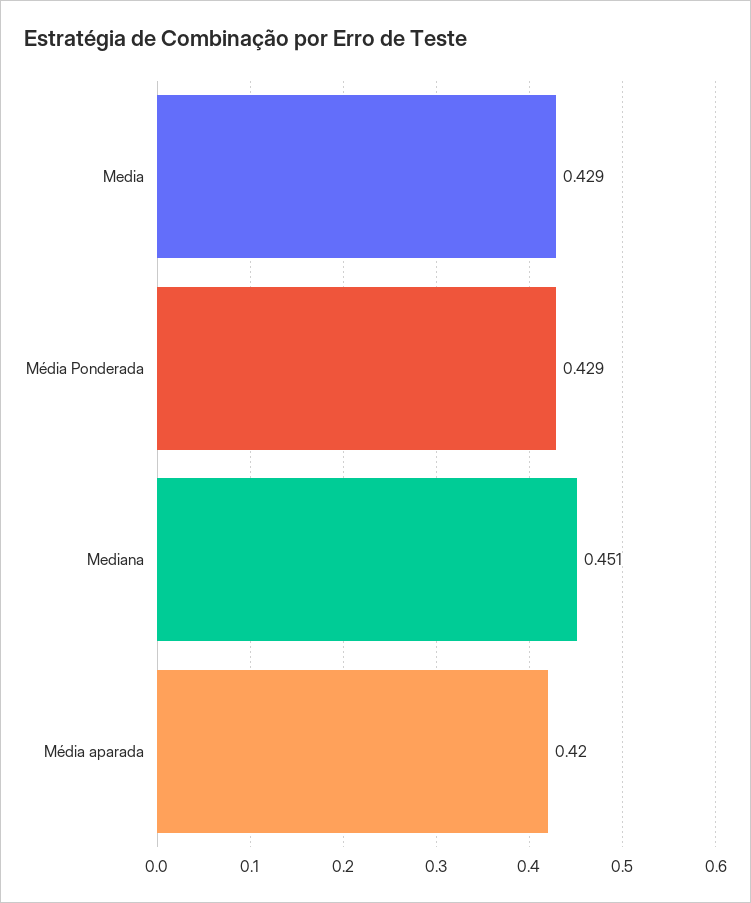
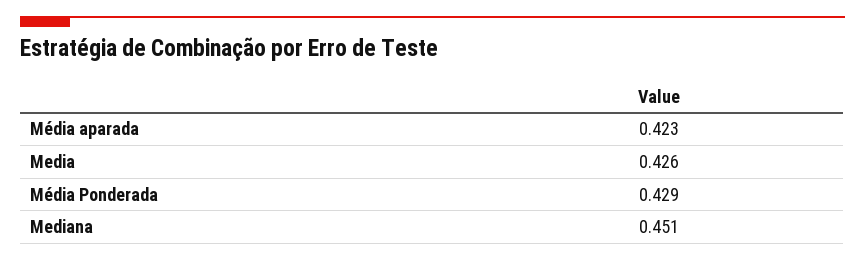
  {
-   "Media": 0.429,
+   "Media": 0.426,
    "Média Ponderada": 0.429,
    "Mediana": 0.451,
-   "Média aparada": 0.42
+   "Média aparada": 0.423
  }

